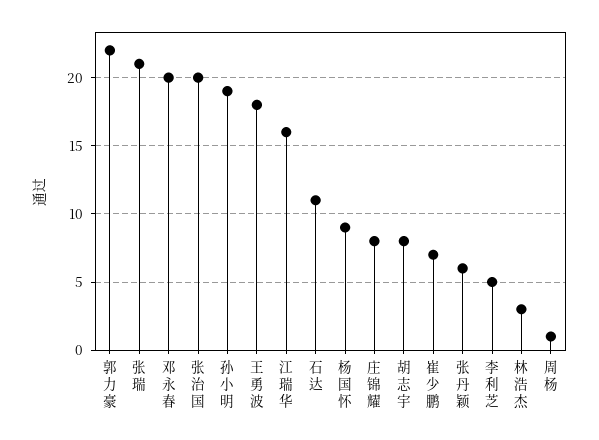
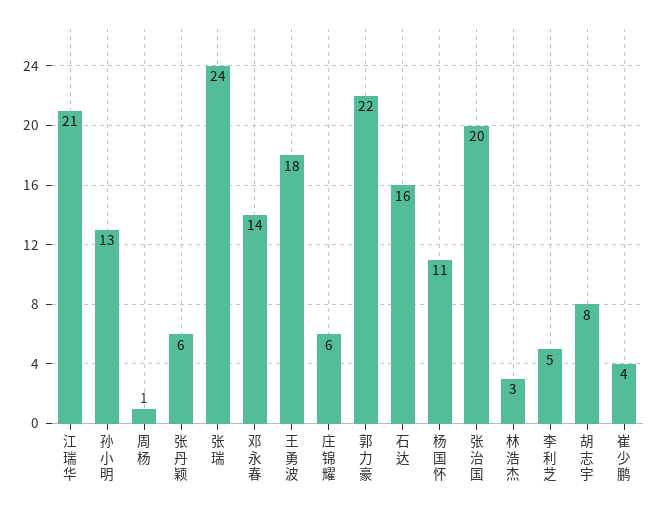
  {
    "郭力豪": 22,
-   "张瑞": 21,
+   "张瑞": 24,
-   "邓永春": 20,
+   "邓永春": 14,
    "张治国": 20,
-   "孙小明": 19,
+   "孙小明": 13,
    "王勇波": 18,
-   "江瑞华": 16,
+   "江瑞华": 21,
-   "石达": 11,
+   "石达": 16,
-   "杨国怀": 9,
+   "杨国怀": 11,
-   "庄锦耀": 8,
+   "庄锦耀": 6,
    "胡志宇": 8,
-   "崔少鹏": 7,
+   "崔少鹏": 4,
    "张丹颖": 6,
    "李利芝": 5,
    "林浩杰": 3,
    "周杨": 1
  }

